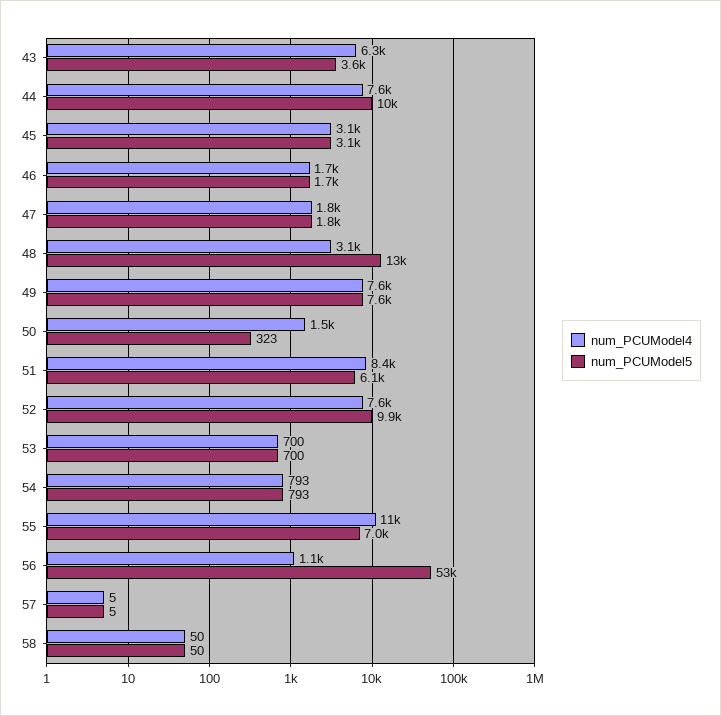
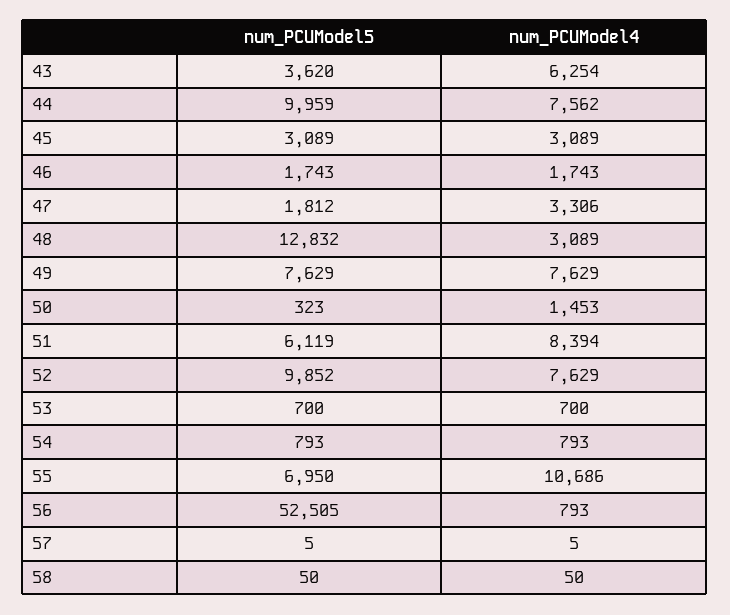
  {
    "num_PCUModel4": {
      "43": 6254,
      "44": 7562,
      "45": 3089,
      "46": 1743,
-     "47": 1800,
+     "47": 3306,
      "48": 3089,
      "49": 7629,
      "50": 1453,
      "51": 8394,
      "52": 7629,
      "53": 700,
      "54": 793,
      "55": 10686,
-     "56": 1100,
+     "56": 793,
      "57": 5,
      "58": 50
    },
    "num_PCUModel5": {
      "43": 3620,
      "44": 9959,
      "45": 3089,
      "46": 1743,
      "47": 1812,
      "48": 12832,
      "49": 7629,
      "50": 323,
      "51": 6119,
      "52": 9852,
      "53": 700,
      "54": 793,
      "55": 6950,
      "56": 52505,
      "57": 5,
      "58": 50
    }
  }

